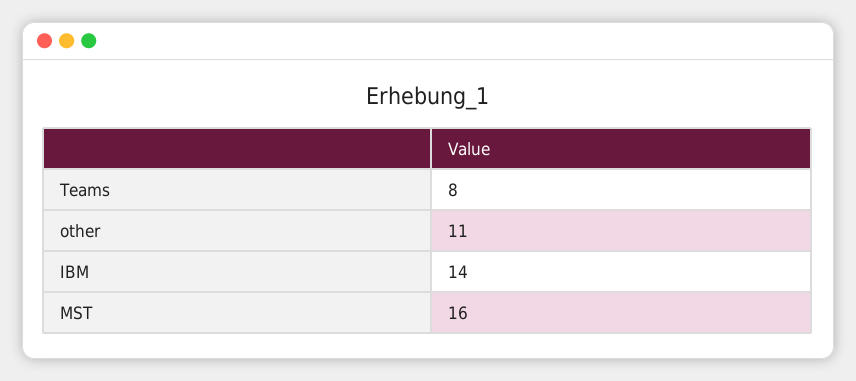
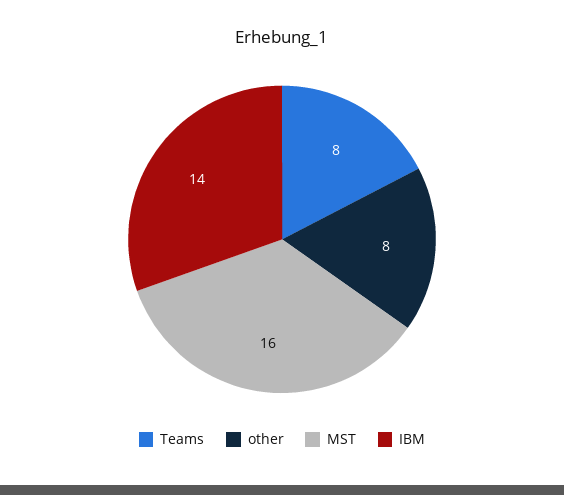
  {
    "Teams": 8,
-   "other": 11,
+   "other": 8,
    "IBM": 14,
    "MST": 16
  }

